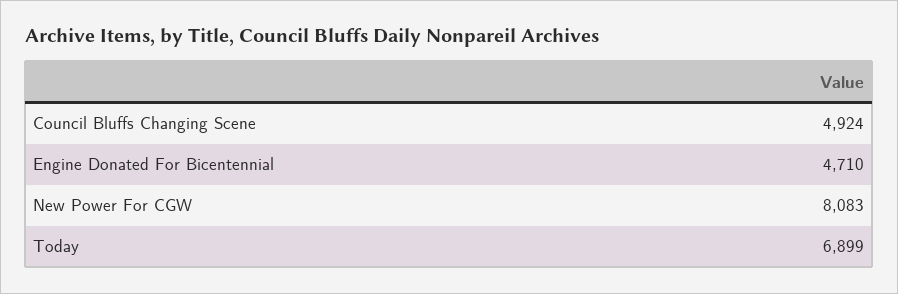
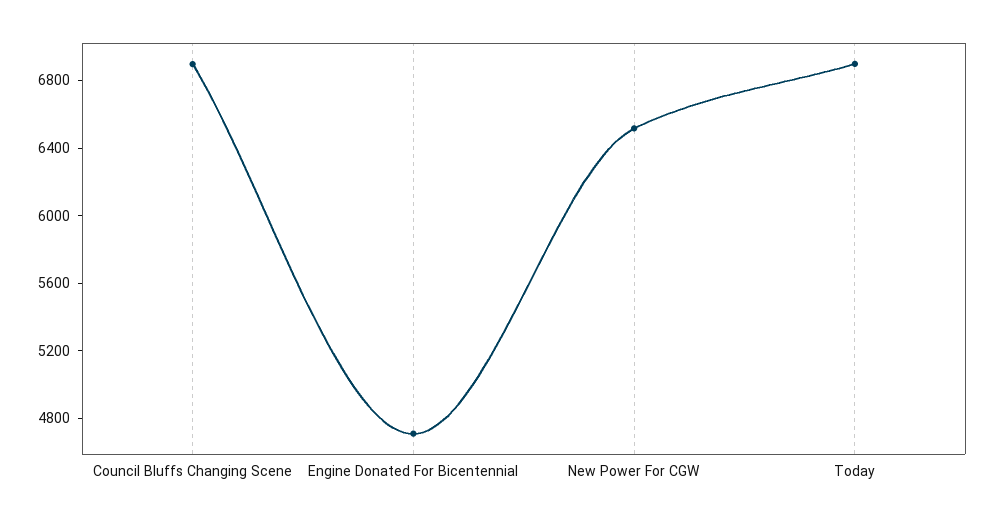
  {
-   "Council Bluffs Changing Scene": 4924,
+   "Council Bluffs Changing Scene": 6900,
    "Engine Donated For Bicentennial": 4710,
-   "New Power For CGW": 8083,
+   "New Power For CGW": 6500,
    "Today": 6899
  }

